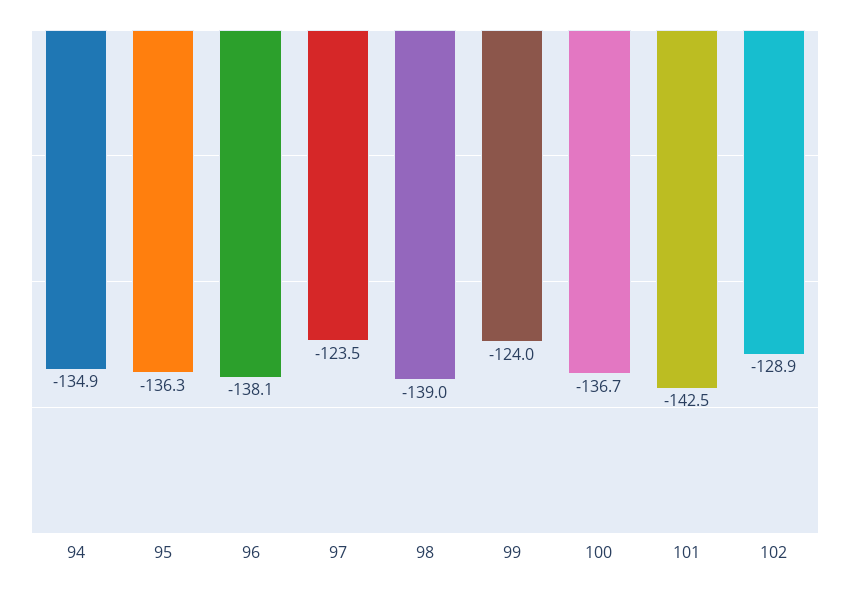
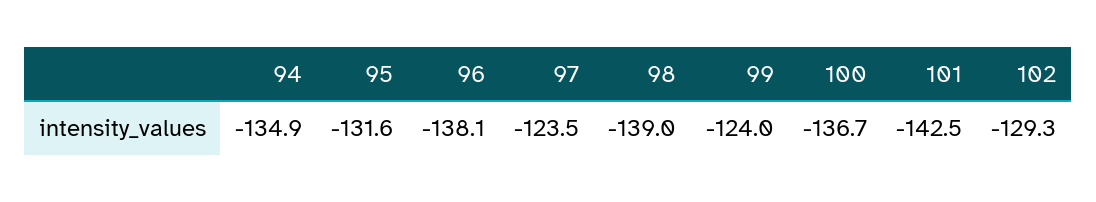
  {
    "94": -134.9,
-   "95": -136.3,
+   "95": -131.6,
    "96": -138.1,
    "97": -123.5,
    "98": -139,
    "99": -124,
    "100": -136.7,
    "101": -142.5,
-   "102": -128.9
+   "102": -129.3
  }

